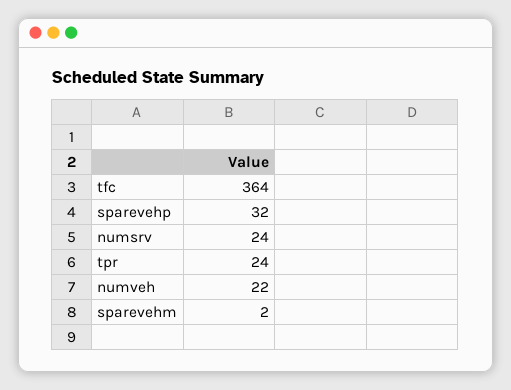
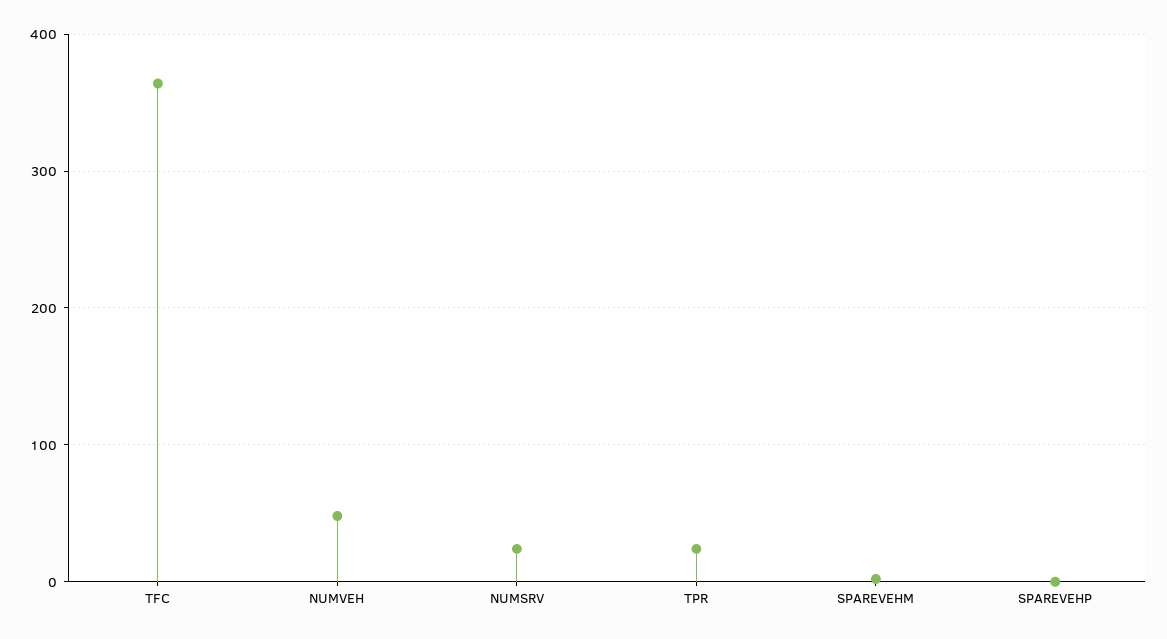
  {
    "tfc": 364,
-   "sparevehp": 32,
+   "sparevehp": 0,
    "numsrv": 24,
    "tpr": 24,
-   "numveh": 22,
+   "numveh": 50,
    "sparevehm": 2
  }

